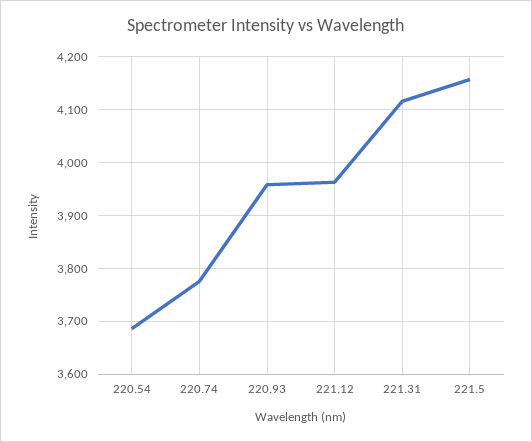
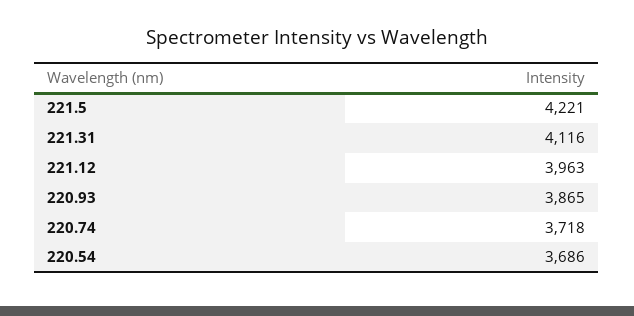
  {
    "220.54": 3686,
-   "220.74": 3780,
+   "220.74": 3718,
-   "220.93": 3960,
+   "220.93": 3865,
    "221.12": 3963,
    "221.31": 4116,
-   "221.5": 4160
+   "221.5": 4221
  }

